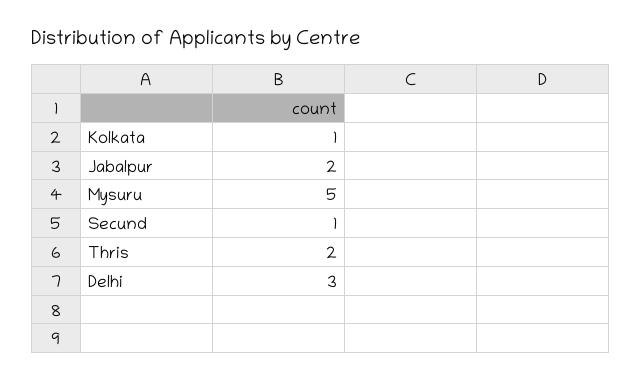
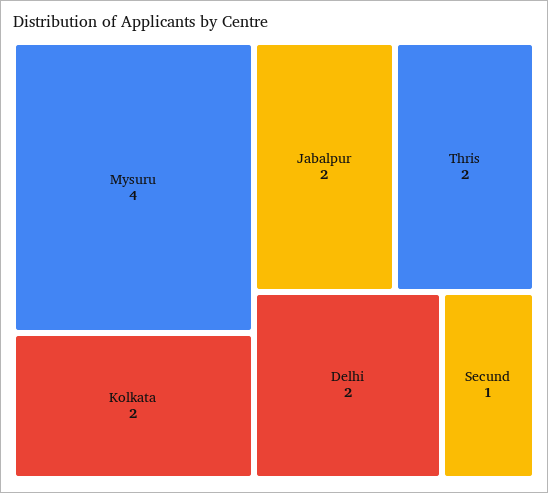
  {
-   "Kolkata": 1,
+   "Kolkata": 2,
    "Jabalpur": 2,
-   "Mysuru": 5,
+   "Mysuru": 4,
    "Secund": 1,
    "Thris": 2,
-   "Delhi": 3
+   "Delhi": 2
  }

